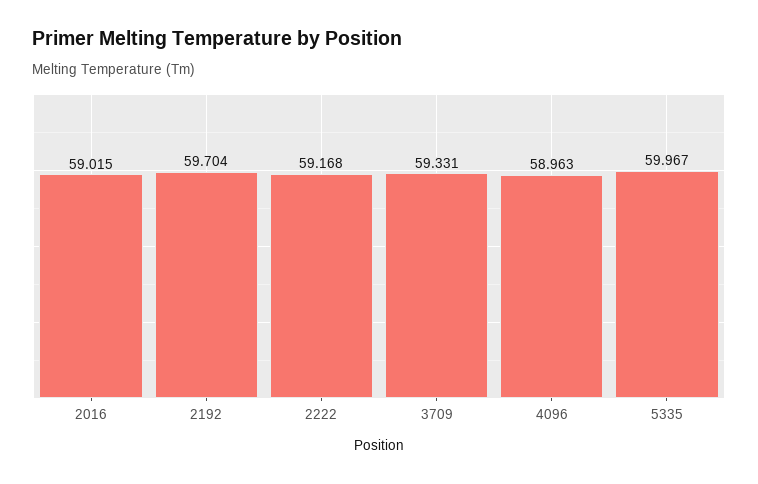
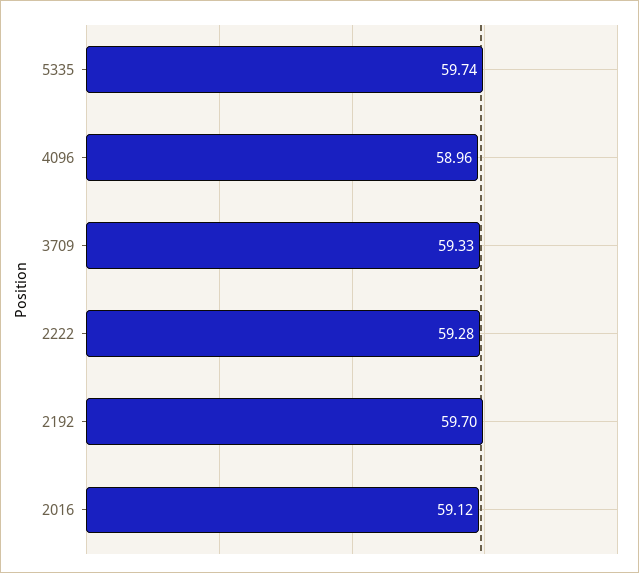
  {
-   "2016": 59.015,
+   "2016": 59.12,
    "2192": 59.704,
-   "2222": 59.168,
+   "2222": 59.28,
    "3709": 59.331,
    "4096": 58.963,
-   "5335": 59.967
+   "5335": 59.74
  }

